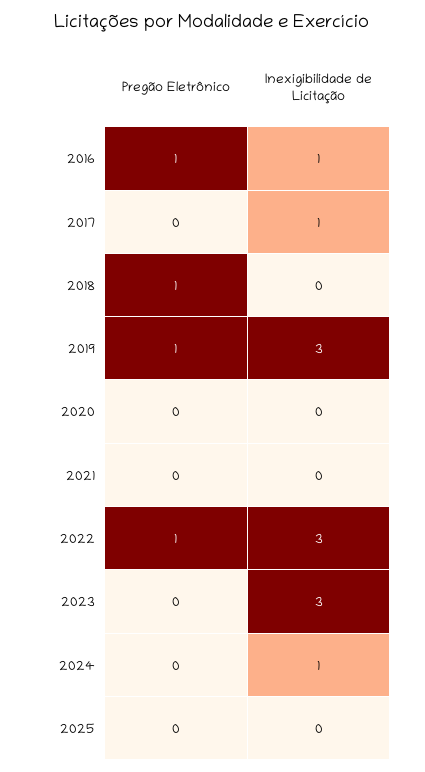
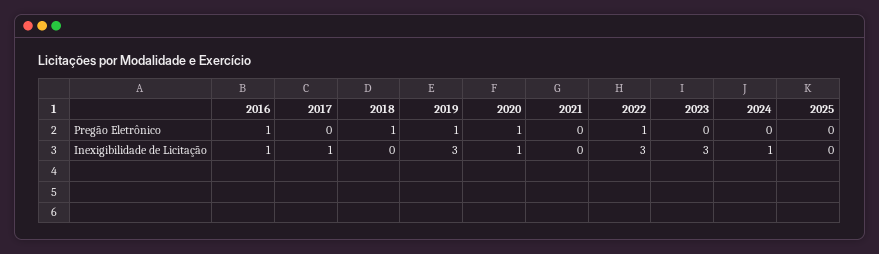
  {
    "Pregão Eletrônico": {
      "2016": 1,
      "2017": 0,
      "2018": 1,
      "2019": 1,
-     "2020": 0,
+     "2020": 1,
      "2021": 0,
      "2022": 1,
      "2023": 0,
      "2024": 0,
      "2025": 0
    },
    "Inexigibilidade de Licitação": {
      "2016": 1,
      "2017": 1,
      "2018": 0,
      "2019": 3,
-     "2020": 0,
+     "2020": 1,
      "2021": 0,
      "2022": 3,
      "2023": 3,
      "2024": 1,
      "2025": 0
    }
  }

